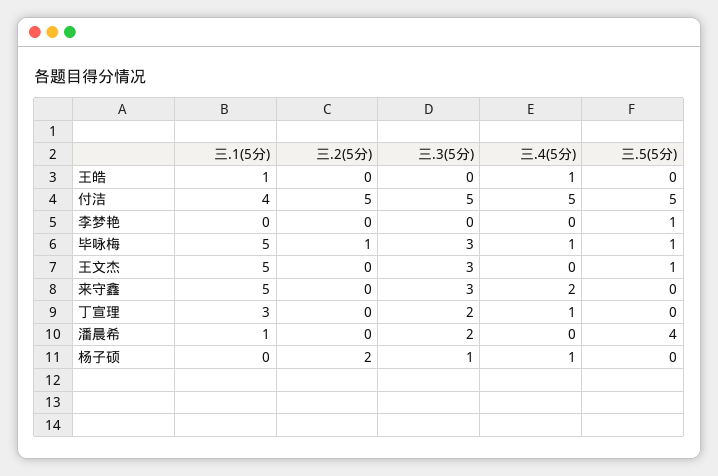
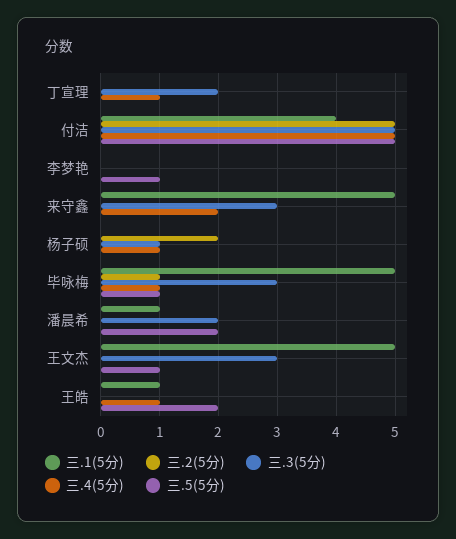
  {
    "三.1(5分)": {
      "王皓": 1,
      "付洁": 4,
      "李梦艳": 0,
      "毕咏梅": 5,
      "王文杰": 5,
      "来守鑫": 5,
-     "丁宣理": 3,
+     "丁宣理": 0,
      "潘晨希": 1,
      "杨子硕": 0
    },
    "三.2(5分)": {
      "王皓": 0,
      "付洁": 5,
      "李梦艳": 0,
      "毕咏梅": 1,
      "王文杰": 0,
      "来守鑫": 0,
      "丁宣理": 0,
      "潘晨希": 0,
      "杨子硕": 2
    },
    "三.3(5分)": {
      "王皓": 0,
      "付洁": 5,
      "李梦艳": 0,
      "毕咏梅": 3,
      "王文杰": 3,
      "来守鑫": 3,
      "丁宣理": 2,
      "潘晨希": 2,
      "杨子硕": 1
    },
    "三.4(5分)": {
      "王皓": 1,
      "付洁": 5,
      "李梦艳": 0,
      "毕咏梅": 1,
      "王文杰": 0,
      "来守鑫": 2,
      "丁宣理": 1,
      "潘晨希": 0,
      "杨子硕": 1
    },
    "三.5(5分)": {
-     "王皓": 0,
+     "王皓": 2,
      "付洁": 5,
      "李梦艳": 1,
      "毕咏梅": 1,
      "王文杰": 1,
      "来守鑫": 0,
      "丁宣理": 0,
-     "潘晨希": 4,
+     "潘晨希": 2,
      "杨子硕": 0
    }
  }

